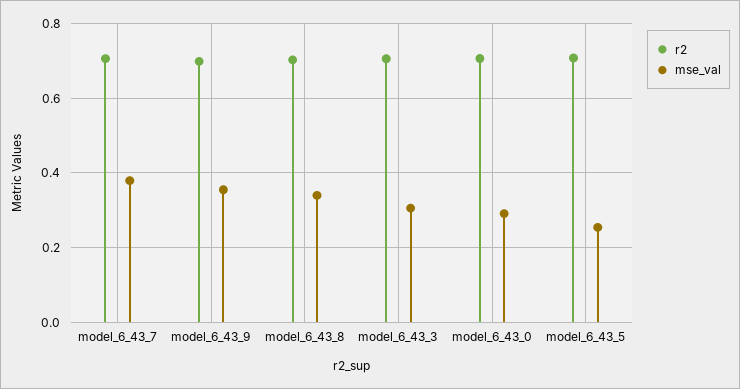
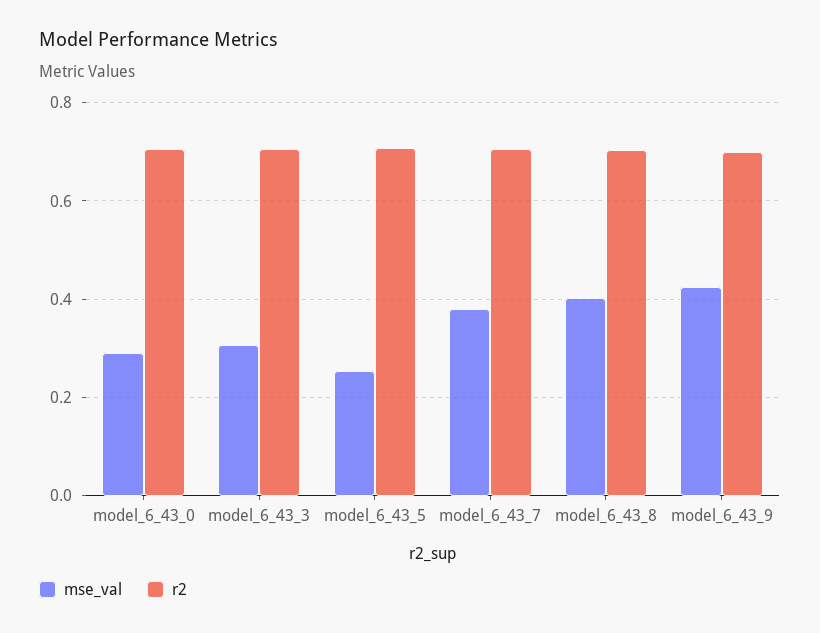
  {
    "r2": {
      "model_6_43_7": 0.7,
      "model_6_43_9": 0.7,
      "model_6_43_8": 0.7,
      "model_6_43_3": 0.7,
      "model_6_43_0": 0.7,
      "model_6_43_5": 0.7
    },
    "mse_val": {
      "model_6_43_7": 0.38,
-     "model_6_43_9": 0.36,
+     "model_6_43_9": 0.42,
-     "model_6_43_8": 0.34,
+     "model_6_43_8": 0.4,
      "model_6_43_3": 0.3,
      "model_6_43_0": 0.3,
      "model_6_43_5": 0.26
    }
  }

